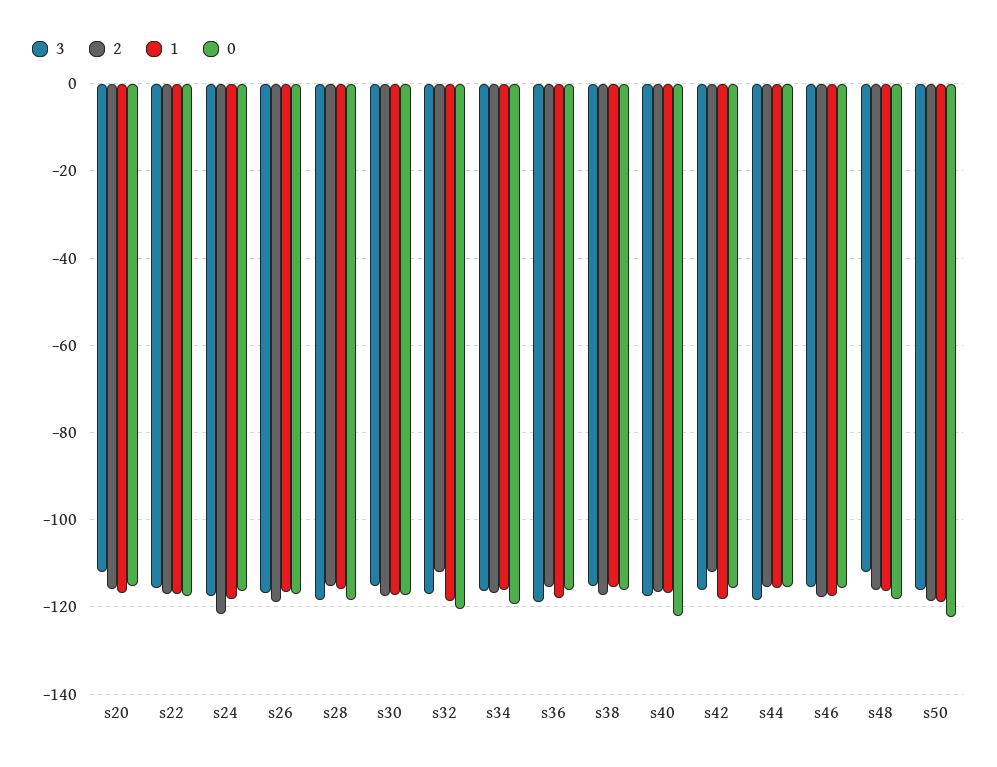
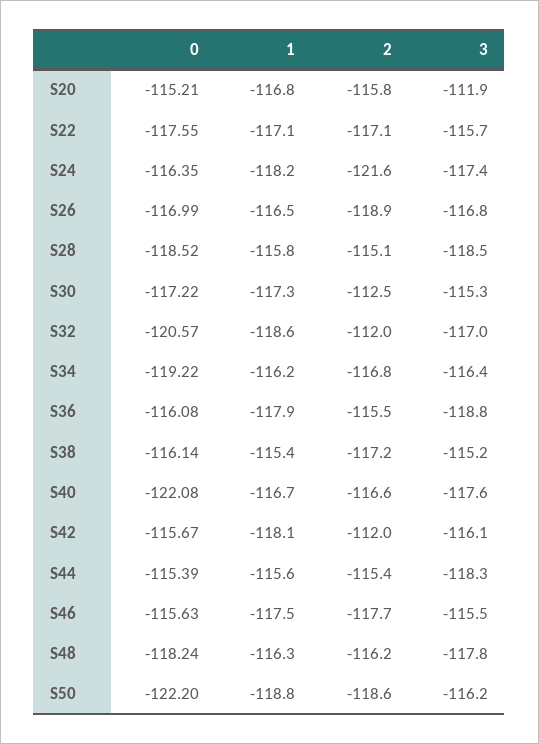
  {
    "3": {
      "s20": -111.9,
      "s22": -115.7,
      "s24": -117.4,
      "s26": -116.8,
      "s28": -118.5,
      "s30": -115.3,
      "s32": -117,
      "s34": -116.4,
      "s36": -118.8,
      "s38": -115.2,
      "s40": -117.6,
      "s42": -116.1,
      "s44": -118.3,
      "s46": -115.5,
-     "s48": -112,
+     "s48": -117.8,
      "s50": -116.2
    },
    "2": {
      "s20": -115.8,
      "s22": -117.1,
      "s24": -121.6,
      "s26": -118.9,
      "s28": -115.1,
-     "s30": -118,
+     "s30": -112.5,
      "s32": -112,
      "s34": -116.8,
      "s36": -115.5,
      "s38": -117.2,
      "s40": -116.6,
      "s42": -112,
      "s44": -115.4,
      "s46": -117.7,
      "s48": -116.2,
      "s50": -118.6
    },
    "1": {
      "s20": -116.8,
      "s22": -117.1,
      "s24": -118.2,
      "s26": -116.5,
      "s28": -115.8,
      "s30": -117.3,
      "s32": -118.6,
      "s34": -116.2,
      "s36": -117.9,
      "s38": -115.4,
      "s40": -116.7,
      "s42": -118.1,
      "s44": -115.6,
      "s46": -117.5,
      "s48": -116.3,
      "s50": -118.8
    },
    "0": {
      "s20": -115.21,
      "s22": -117.55,
      "s24": -116.35,
      "s26": -116.99,
      "s28": -118.52,
      "s30": -117.22,
      "s32": -120.57,
      "s34": -119.22,
      "s36": -116.08,
      "s38": -116.14,
      "s40": -122.08,
      "s42": -115.67,
      "s44": -115.39,
      "s46": -115.63,
      "s48": -118.24,
      "s50": -122.2
    }
  }

